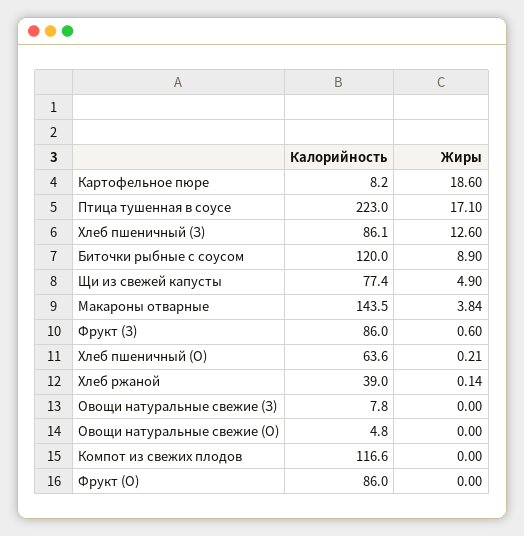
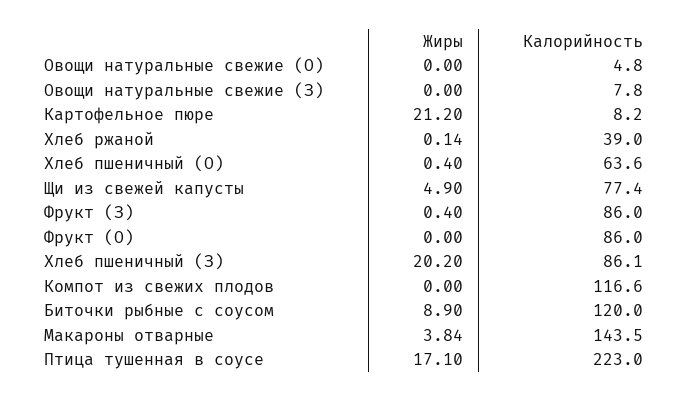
  {
    "Калорийность": {
      "Картофельное пюре": 8.2,
      "Птица тушенная в соусе": 223,
      "Хлеб пшеничный (З)": 86.1,
      "Биточки рыбные с соусом": 120,
      "Щи из свежей капусты": 77.4,
      "Макароны отварные": 143.5,
      "Фрукт (З)": 86,
      "Хлеб пшеничный (О)": 63.6,
      "Хлеб ржаной": 39,
      "Овощи натуральные свежие (З)": 7.8,
      "Овощи натуральные свежие (О)": 4.8,
      "Компот из свежих плодов": 116.6,
      "Фрукт (О)": 86
    },
    "Жиры": {
-     "Картофельное пюре": 18.6,
+     "Картофельное пюре": 21.2,
      "Птица тушенная в соусе": 17.1,
-     "Хлеб пшеничный (З)": 12.6,
+     "Хлеб пшеничный (З)": 20.2,
      "Биточки рыбные с соусом": 8.9,
      "Щи из свежей капусты": 4.9,
      "Макароны отварные": 3.84,
-     "Фрукт (З)": 0.6,
+     "Фрукт (З)": 0.4,
-     "Хлеб пшеничный (О)": 0.21,
+     "Хлеб пшеничный (О)": 0.4,
      "Хлеб ржаной": 0.14,
      "Овощи натуральные свежие (З)": 0,
      "Овощи натуральные свежие (О)": 0,
      "Компот из свежих плодов": 0,
      "Фрукт (О)": 0
    }
  }

